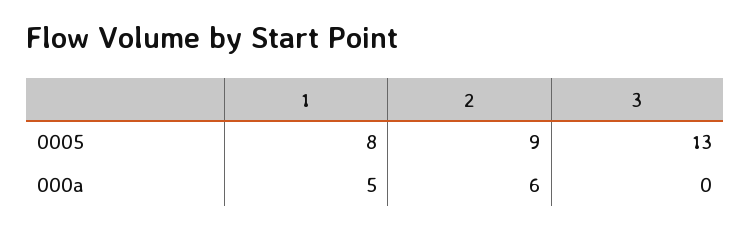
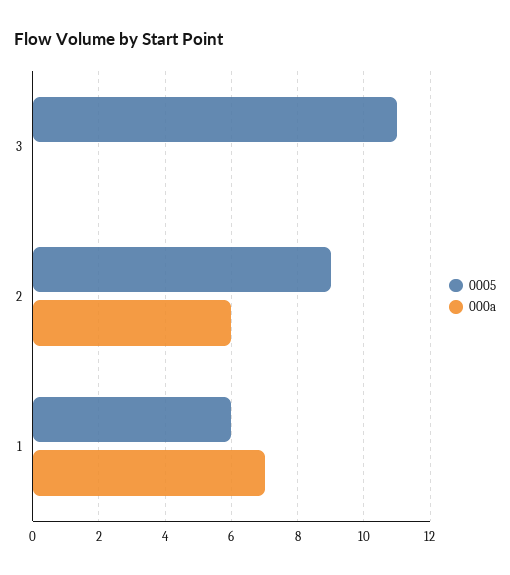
  {
    "0005": {
-     "1": 8,
+     "1": 6,
      "2": 9,
-     "3": 13
+     "3": 11
    },
    "000a": {
-     "1": 5,
+     "1": 7,
      "2": 6,
      "3": 0
    }
  }

